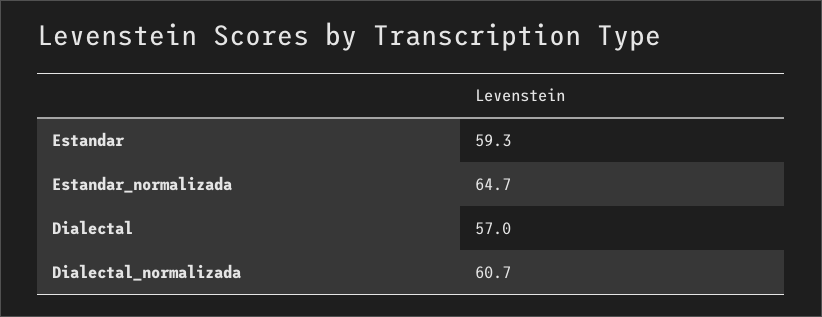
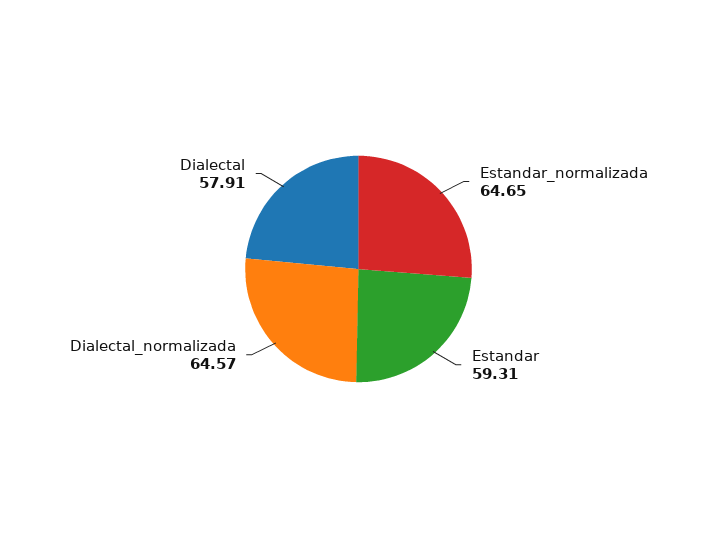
  {
    "Estandar": 59.31,
    "Estandar_normalizada": 64.65,
-   "Dialectal": 57,
+   "Dialectal": 57.91,
-   "Dialectal_normalizada": 60.7
+   "Dialectal_normalizada": 64.57
  }

